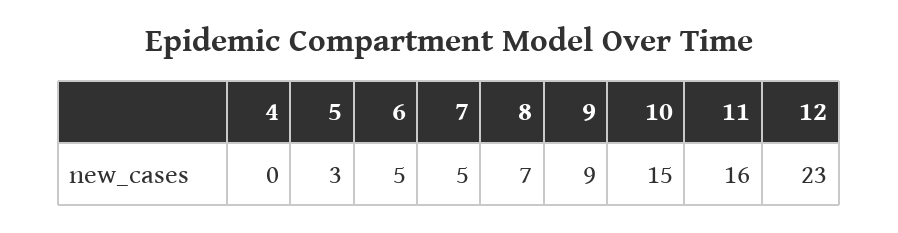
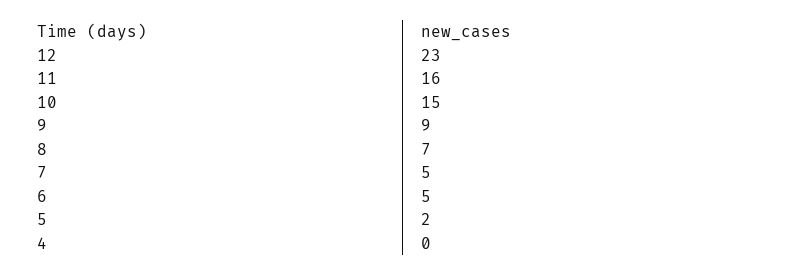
  {
    "4": 0,
-   "5": 3,
+   "5": 2,
    "6": 5,
    "7": 5,
    "8": 7,
    "9": 9,
    "10": 15,
    "11": 16,
    "12": 23
  }

